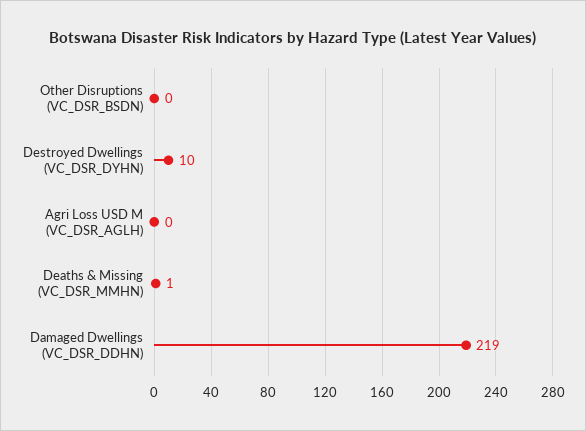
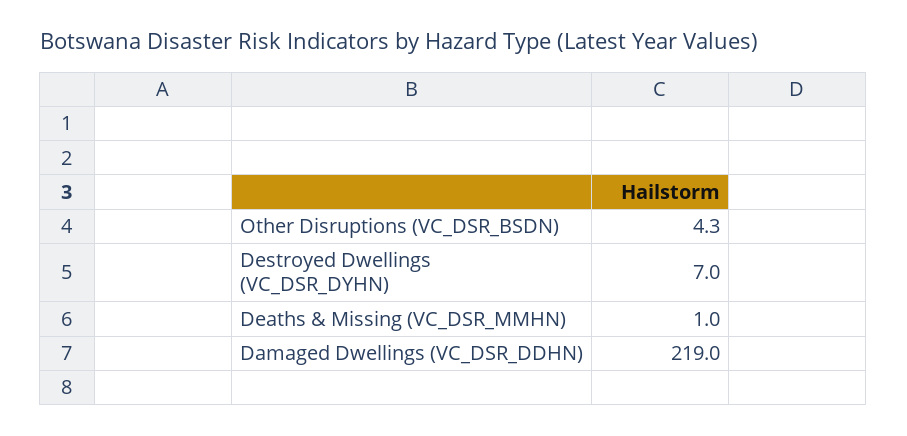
  {
-   "Other Disruptions (VC_DSR_BSDN)": 0,
+   "Other Disruptions (VC_DSR_BSDN)": 4.3,
-   "Destroyed Dwellings (VC_DSR_DYHN)": 10,
+   "Destroyed Dwellings (VC_DSR_DYHN)": 7,
-   "Agri Loss USD M (VC_DSR_AGLH)": 0,
    "Deaths & Missing (VC_DSR_MMHN)": 1,
    "Damaged Dwellings (VC_DSR_DDHN)": 219
  }

